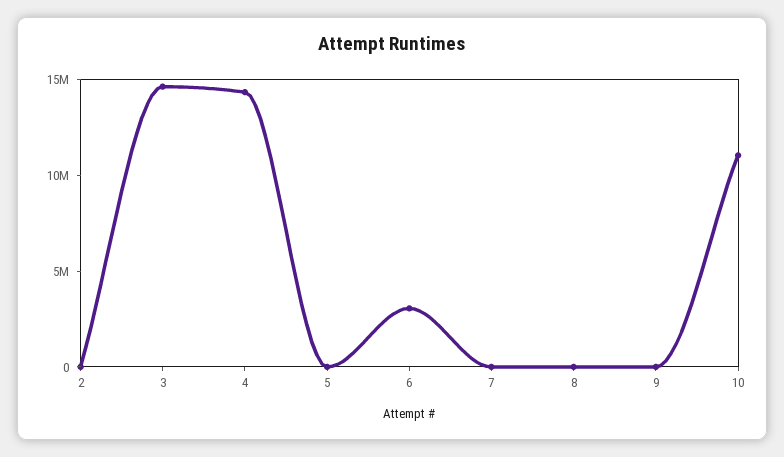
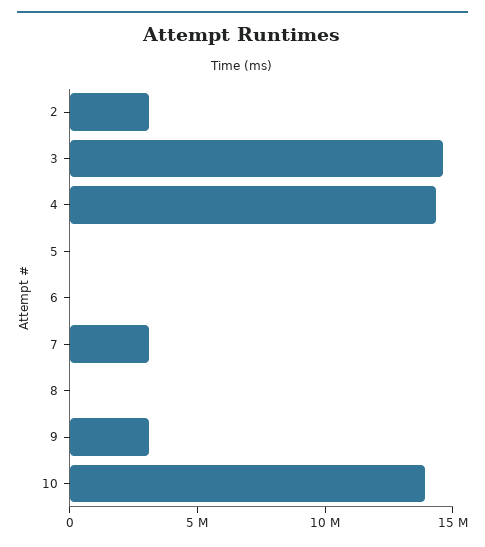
  {
-   "2": 0,
+   "2": 3000000,
    "3": 15000000,
    "4": 14000000,
    "5": 0,
-   "6": 3000000,
+   "6": 0,
-   "7": 0,
+   "7": 3000000,
    "8": 0,
-   "9": 0,
+   "9": 3000000,
-   "10": 11000000
+   "10": 14000000
  }

